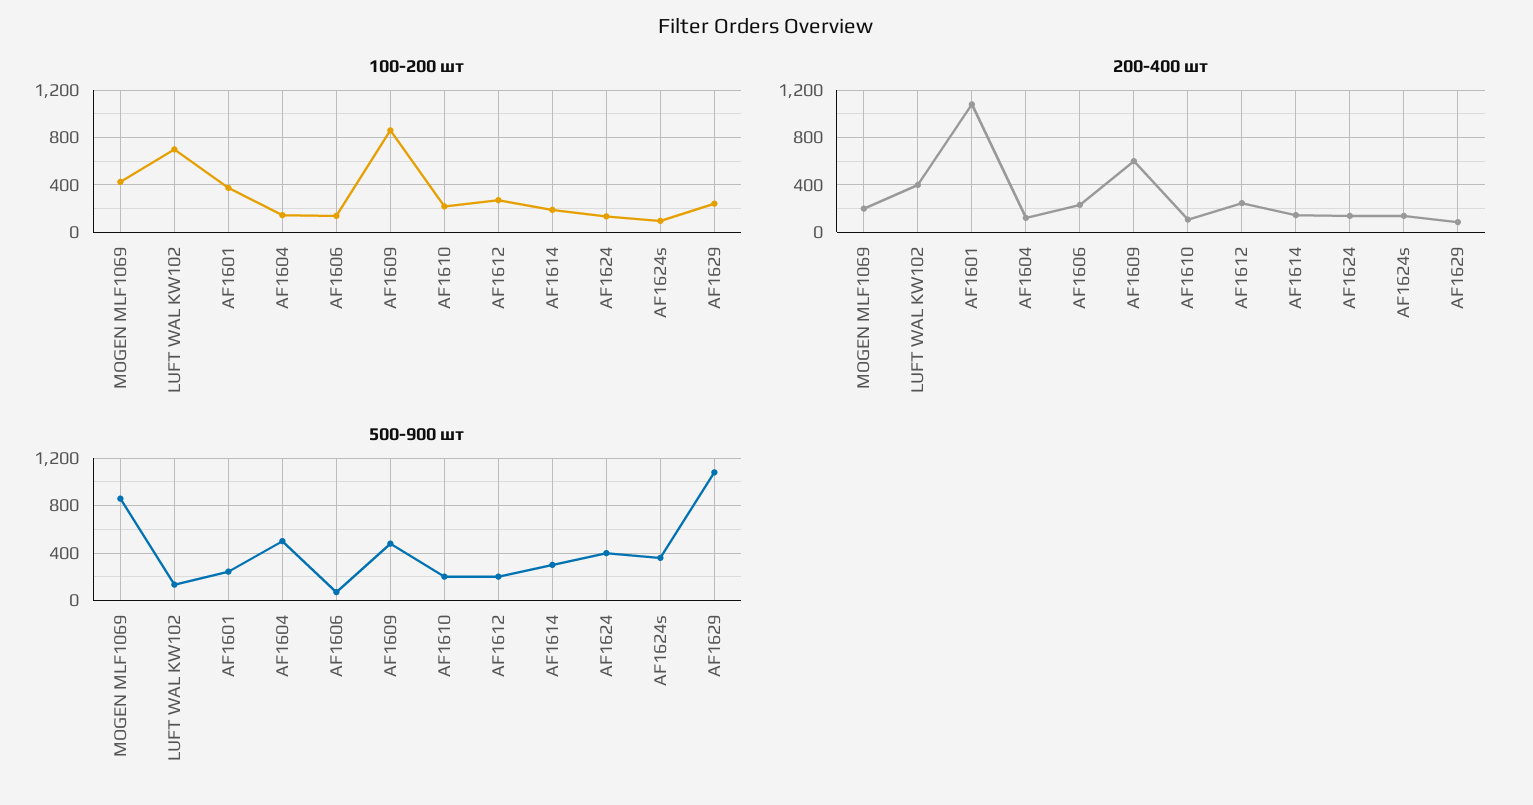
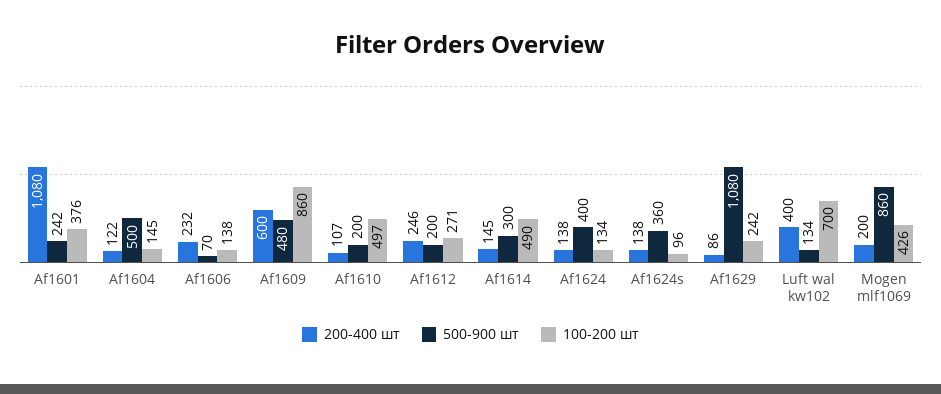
  {
    "100-200 шт": {
      "MOGEN MLF1069": 426,
      "LUFT WAL KW102": 700,
      "AF1601": 376,
      "AF1604": 145,
      "AF1606": 138,
      "AF1609": 860,
-     "AF1610": 200,
+     "AF1610": 497,
      "AF1612": 271,
-     "AF1614": 200,
+     "AF1614": 490,
      "AF1624": 134,
      "AF1624s": 96,
      "AF1629": 242
    },
    "200-400 шт": {
      "MOGEN MLF1069": 200,
      "LUFT WAL KW102": 400,
      "AF1601": 1080,
      "AF1604": 122,
      "AF1606": 232,
      "AF1609": 600,
      "AF1610": 107,
      "AF1612": 246,
      "AF1614": 145,
      "AF1624": 138,
      "AF1624s": 138,
      "AF1629": 86
    },
    "500-900 шт": {
      "MOGEN MLF1069": 860,
      "LUFT WAL KW102": 134,
      "AF1601": 242,
      "AF1604": 500,
      "AF1606": 70,
      "AF1609": 480,
      "AF1610": 200,
      "AF1612": 200,
      "AF1614": 300,
      "AF1624": 400,
      "AF1624s": 360,
      "AF1629": 1080
    }
  }

